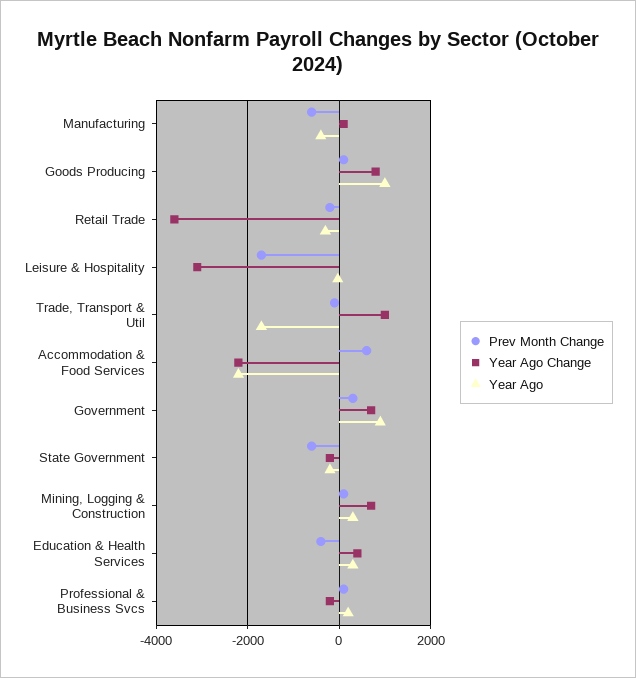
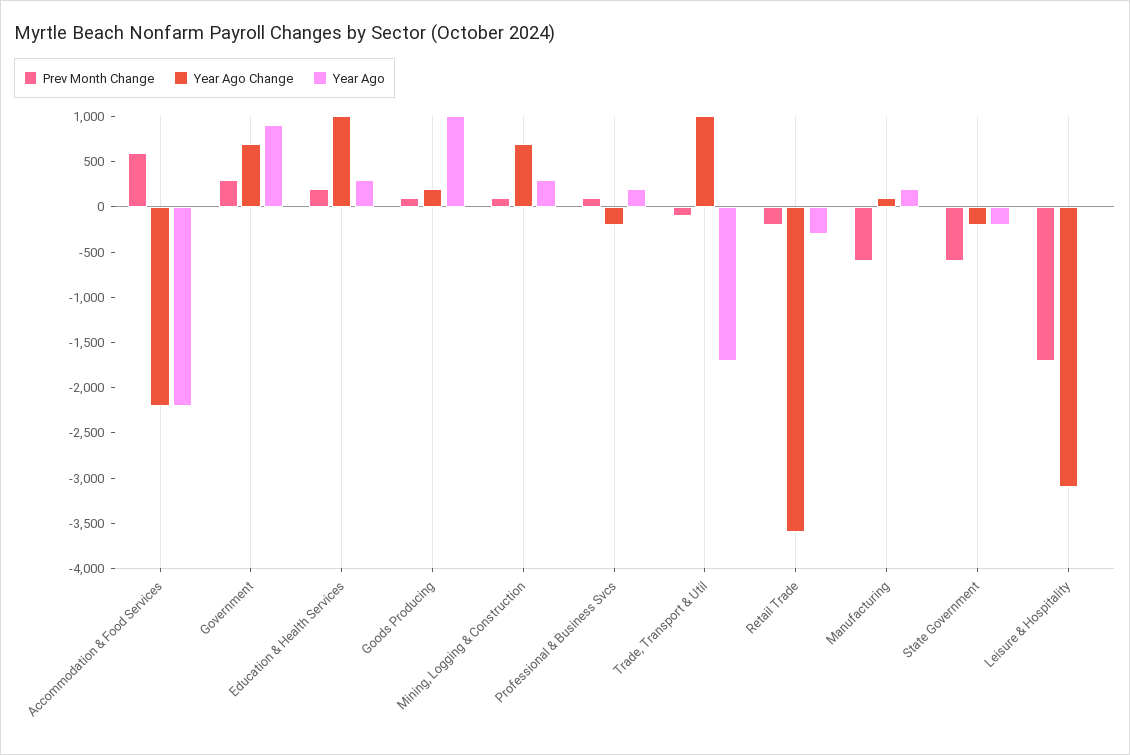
  {
    "Prev Month Change": {
      "Manufacturing": -600,
      "Goods Producing": 100,
      "Retail Trade": -200,
      "Leisure & Hospitality": -1700,
      "Trade, Transport & Util": -100,
      "Accommodation & Food Services": 600,
      "Government": 300,
      "State Government": -600,
      "Mining, Logging & Construction": 100,
-     "Education & Health Services": -400,
+     "Education & Health Services": 200,
      "Professional & Business Svcs": 100
    },
    "Year Ago Change": {
      "Manufacturing": 100,
-     "Goods Producing": 800,
+     "Goods Producing": 200,
      "Retail Trade": -3600,
      "Leisure & Hospitality": -3100,
      "Trade, Transport & Util": 1000,
      "Accommodation & Food Services": -2200,
      "Government": 700,
      "State Government": -200,
      "Mining, Logging & Construction": 700,
-     "Education & Health Services": 400,
+     "Education & Health Services": 1000,
      "Professional & Business Svcs": -200
    },
    "Year Ago": {
-     "Manufacturing": -400,
+     "Manufacturing": 200,
      "Goods Producing": 1000,
      "Retail Trade": -300,
      "Leisure & Hospitality": 0,
      "Trade, Transport & Util": -1700,
      "Accommodation & Food Services": -2200,
      "Government": 900,
      "State Government": -200,
      "Mining, Logging & Construction": 300,
      "Education & Health Services": 300,
      "Professional & Business Svcs": 200
    }
  }

